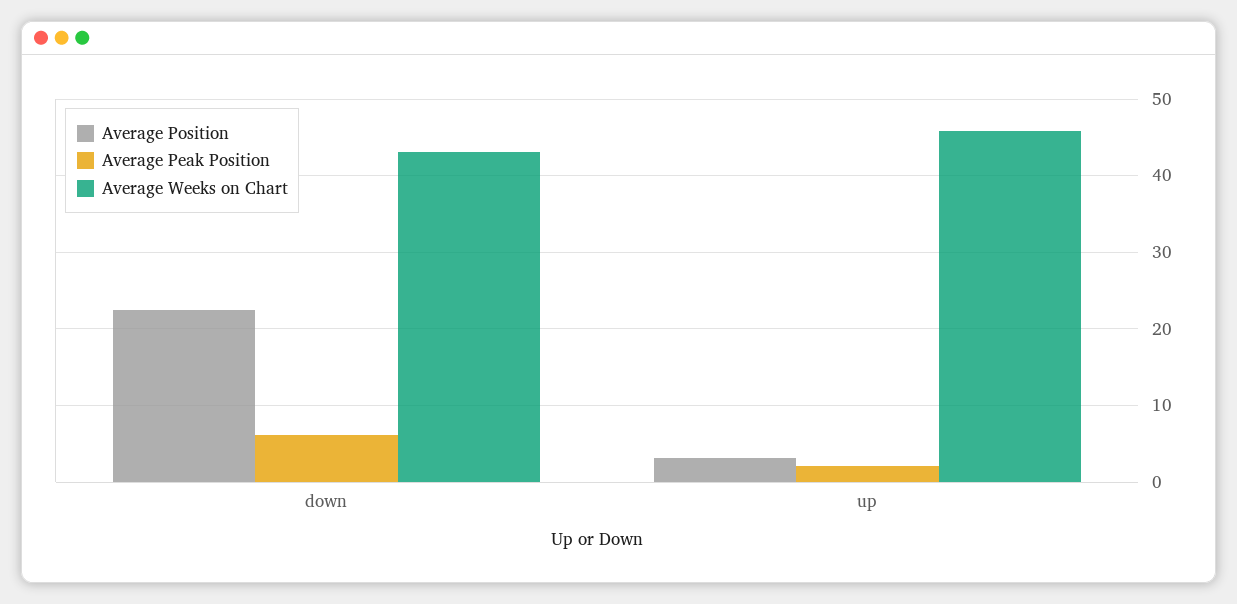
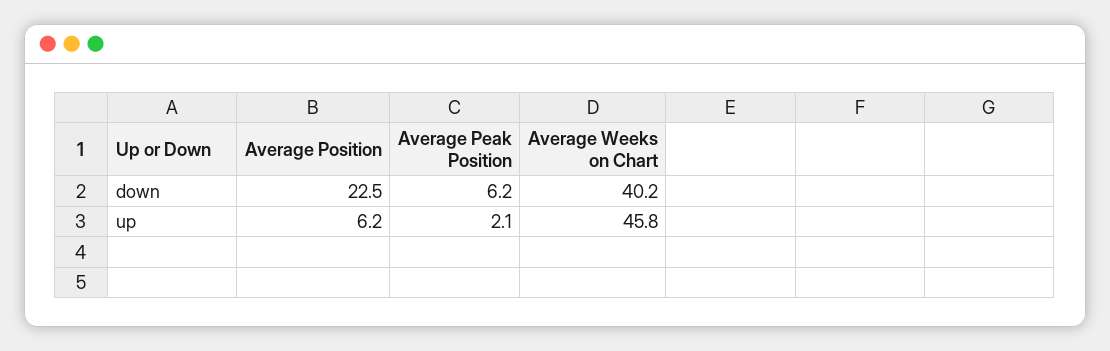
  {
    "Average Position": {
      "down": 22.5,
-     "up": 3
+     "up": 6.2
    },
    "Average Peak Position": {
      "down": 6.2,
      "up": 2.1
    },
    "Average Weeks on Chart": {
-     "down": 43,
+     "down": 40.2,
      "up": 45.8
    }
  }

